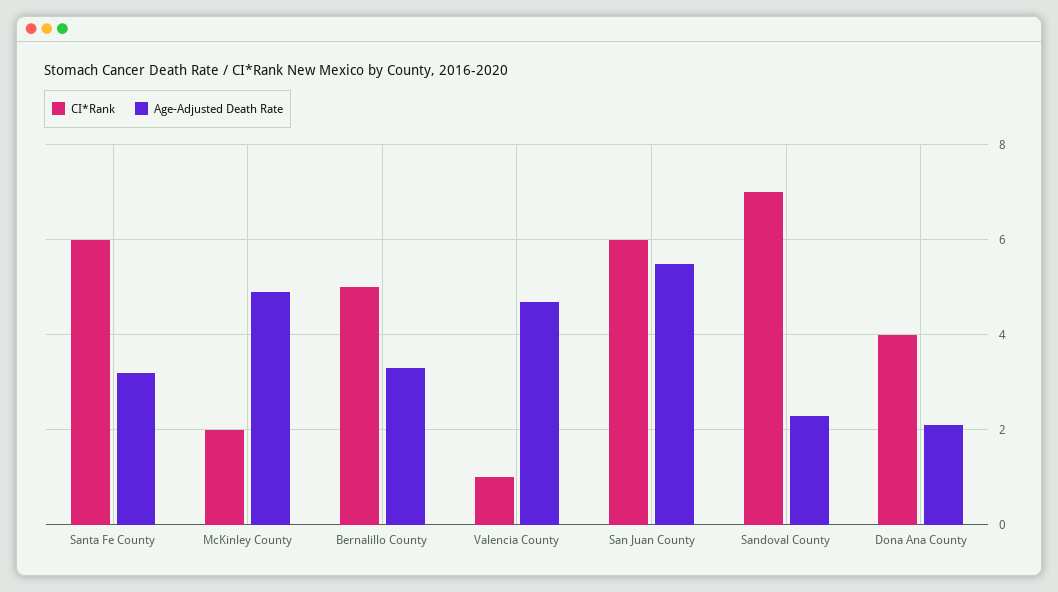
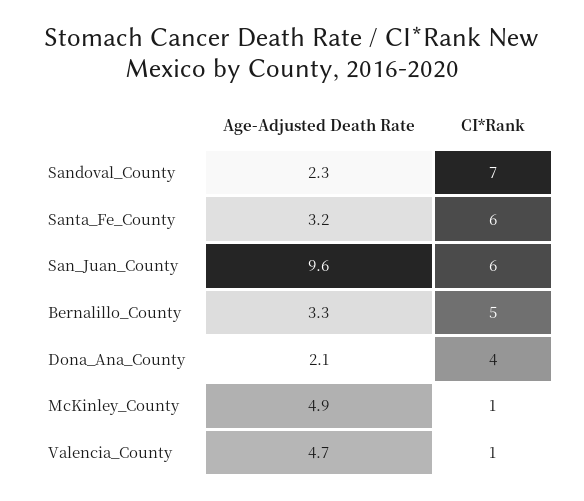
  {
    "CI*Rank": {
      "Santa Fe County": 6,
-     "McKinley County": 2,
+     "McKinley County": 1,
      "Bernalillo County": 5,
      "Valencia County": 1,
      "San Juan County": 6,
      "Sandoval County": 7,
      "Dona Ana County": 4
    },
    "Age-Adjusted Death Rate": {
      "Santa Fe County": 3.2,
      "McKinley County": 4.9,
      "Bernalillo County": 3.3,
      "Valencia County": 4.7,
-     "San Juan County": 5.5,
+     "San Juan County": 9.6,
      "Sandoval County": 2.3,
      "Dona Ana County": 2.1
    }
  }

